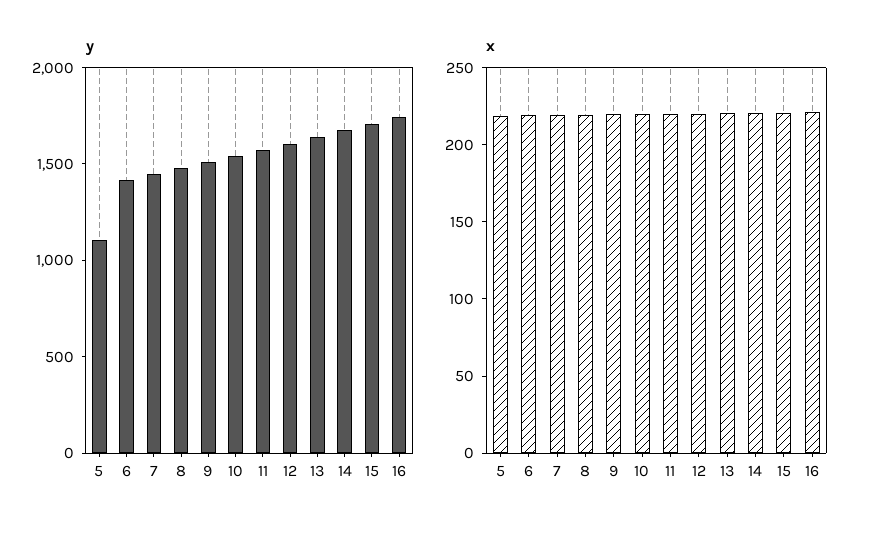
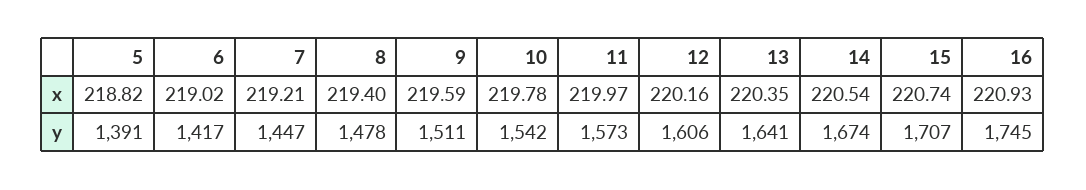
  {
    "y": {
-     "5": 1100,
+     "5": 1391,
      "6": 1417,
      "7": 1447,
      "8": 1478,
      "9": 1511,
      "10": 1542,
      "11": 1573,
      "12": 1606,
      "13": 1641,
      "14": 1674,
      "15": 1707,
      "16": 1745
    },
    "x": {
      "5": 218.82,
      "6": 219.02,
      "7": 219.21,
      "8": 219.4,
      "9": 219.59,
      "10": 219.78,
      "11": 219.97,
      "12": 220.16,
      "13": 220.35,
      "14": 220.54,
      "15": 220.74,
      "16": 220.93
    }
  }

